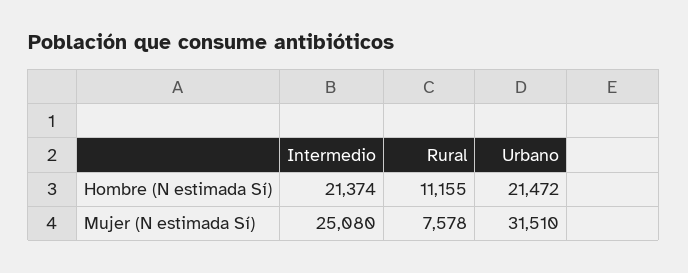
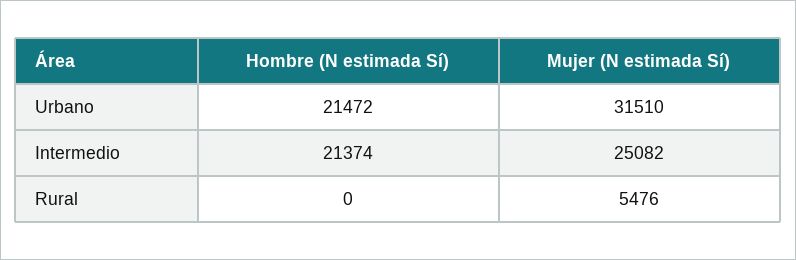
  {
    "Intermedio": {
      "Hombre (N estimada Sí)": 21374,
-     "Mujer (N estimada Sí)": 25080
+     "Mujer (N estimada Sí)": 25082
    },
    "Rural": {
-     "Hombre (N estimada Sí)": 11155,
+     "Hombre (N estimada Sí)": 0,
-     "Mujer (N estimada Sí)": 7578
+     "Mujer (N estimada Sí)": 5476
    },
    "Urbano": {
      "Hombre (N estimada Sí)": 21472,
      "Mujer (N estimada Sí)": 31510
    }
  }

